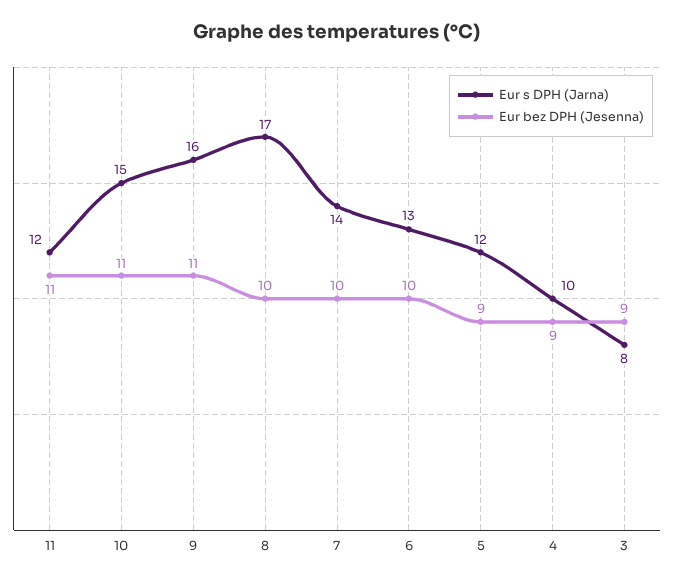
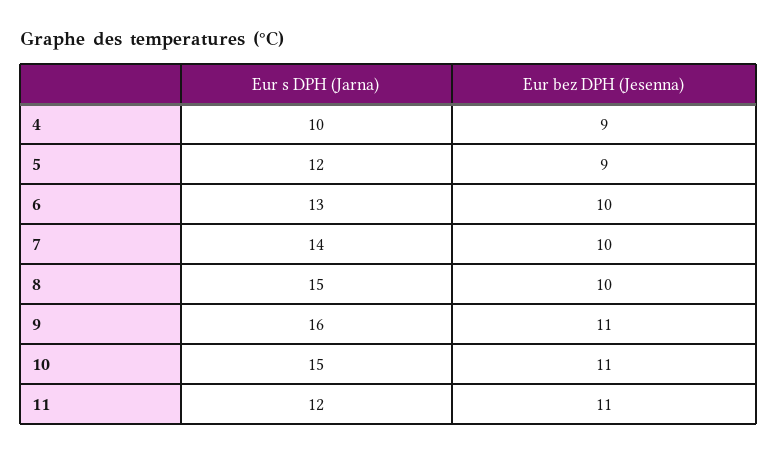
  {
    "Eur s DPH (Jarna)": {
      "11": 12,
      "10": 15,
      "9": 16,
-     "8": 17,
+     "8": 15,
      "7": 14,
      "6": 13,
      "5": 12,
-     "4": 10,
+     "4": 10
-     "3": 8
    },
    "Eur bez DPH (Jesenna)": {
      "11": 11,
      "10": 11,
      "9": 11,
      "8": 10,
      "7": 10,
      "6": 10,
      "5": 9,
-     "4": 9,
+     "4": 9
-     "3": 9
    }
  }

